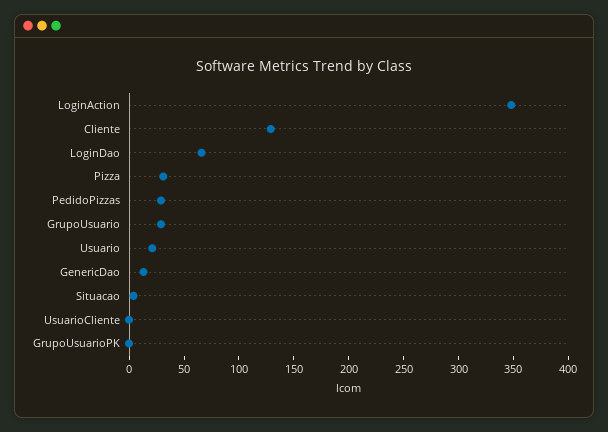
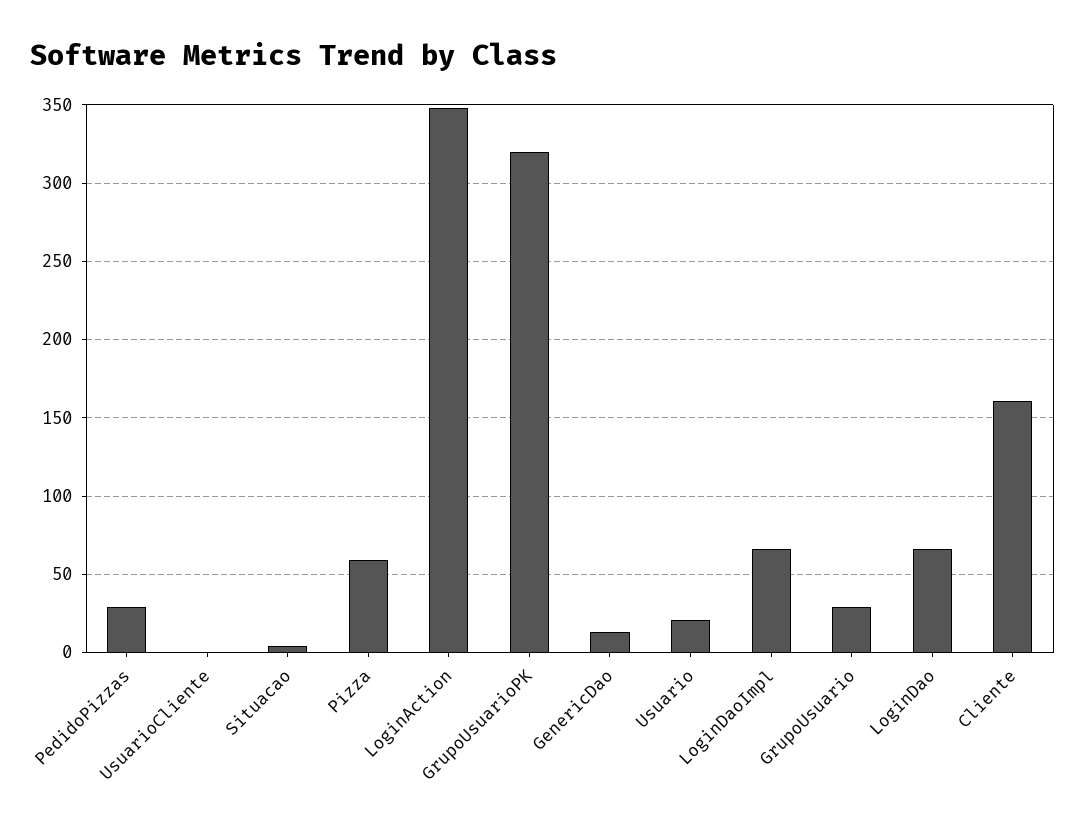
  {
    "LoginAction": 350,
-   "Cliente": 130,
+   "Cliente": 160,
    "LoginDao": 65,
-   "Pizza": 30,
+   "Pizza": 60,
    "PedidoPizzas": 30,
    "GrupoUsuario": 30,
    "Usuario": 20,
    "GenericDao": 15,
    "Situacao": 5,
    "UsuarioCliente": 0,
-   "GrupoUsuarioPK": 0
+   "GrupoUsuarioPK": 320,
+   "LoginDaoImpl": 65
  }

